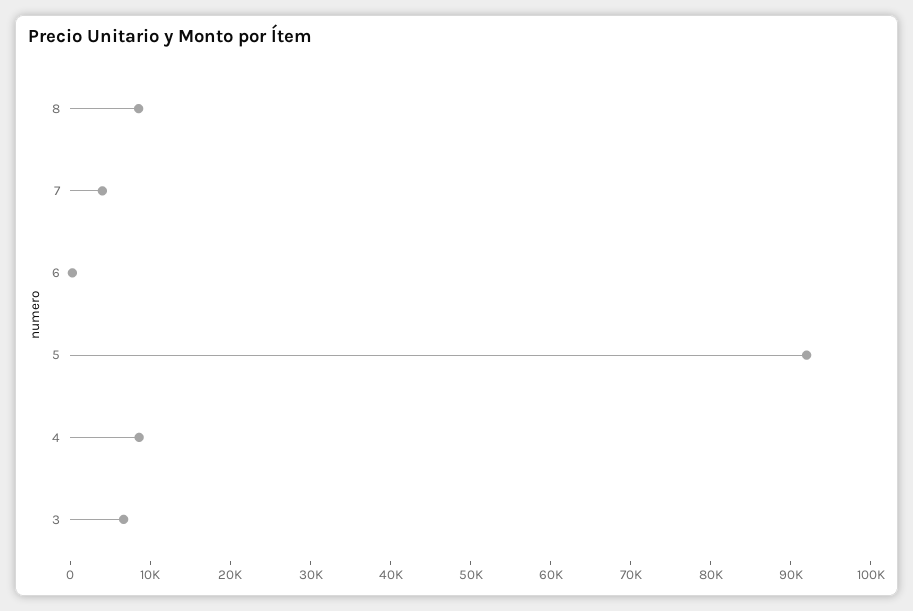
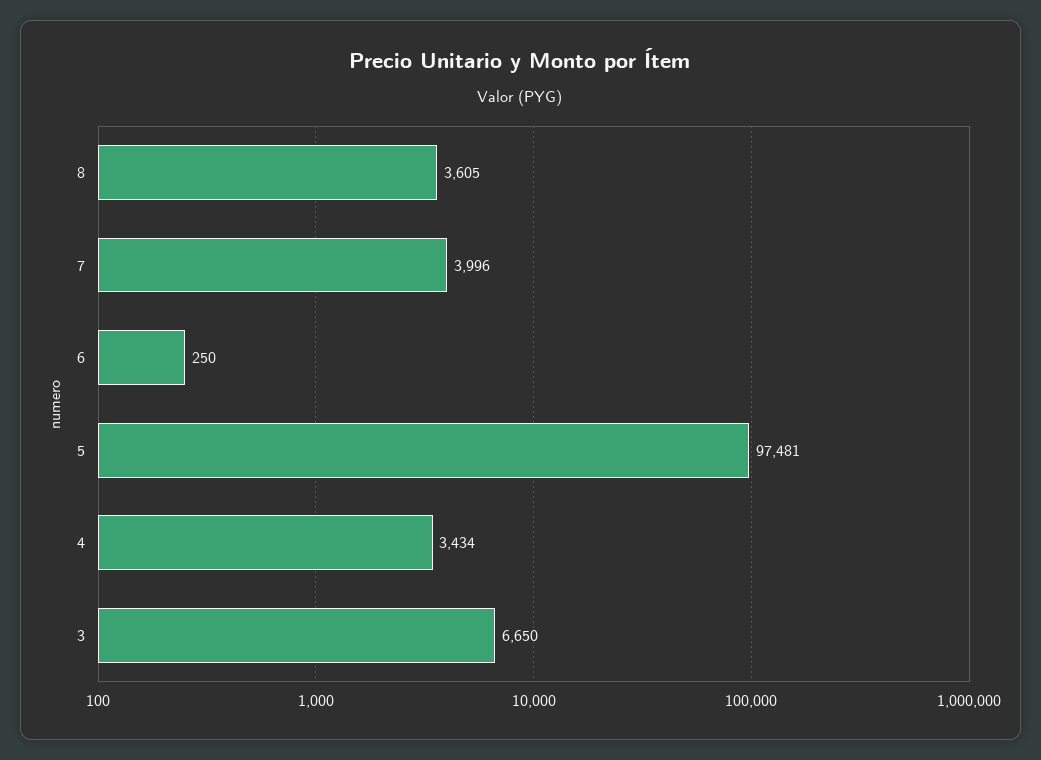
  {
-   "8": 8000,
+   "8": 3605,
    "7": 3996,
    "6": 250,
-   "5": 92000,
+   "5": 97481,
-   "4": 8000,
+   "4": 3434,
    "3": 6650
  }

